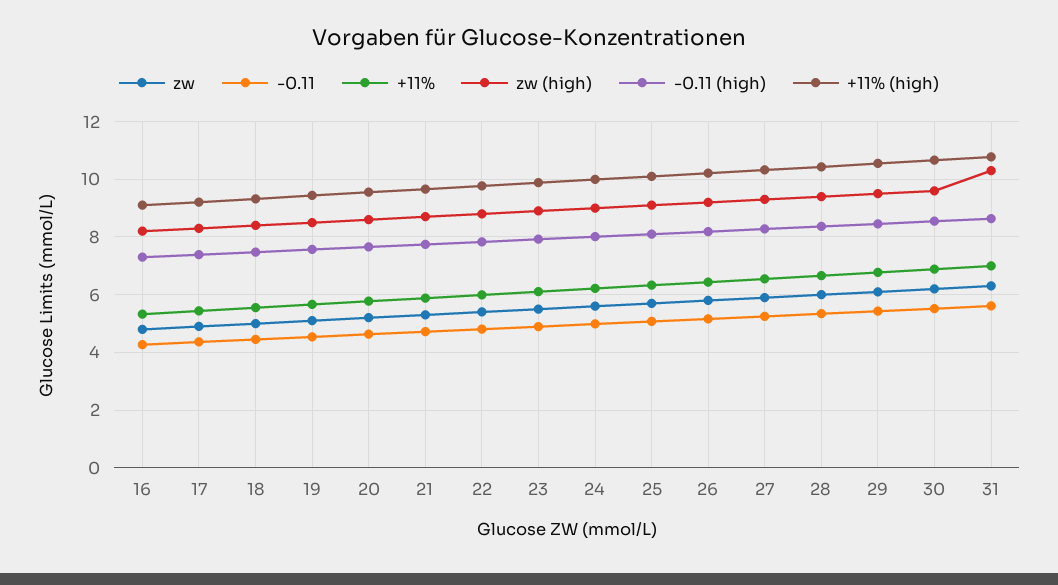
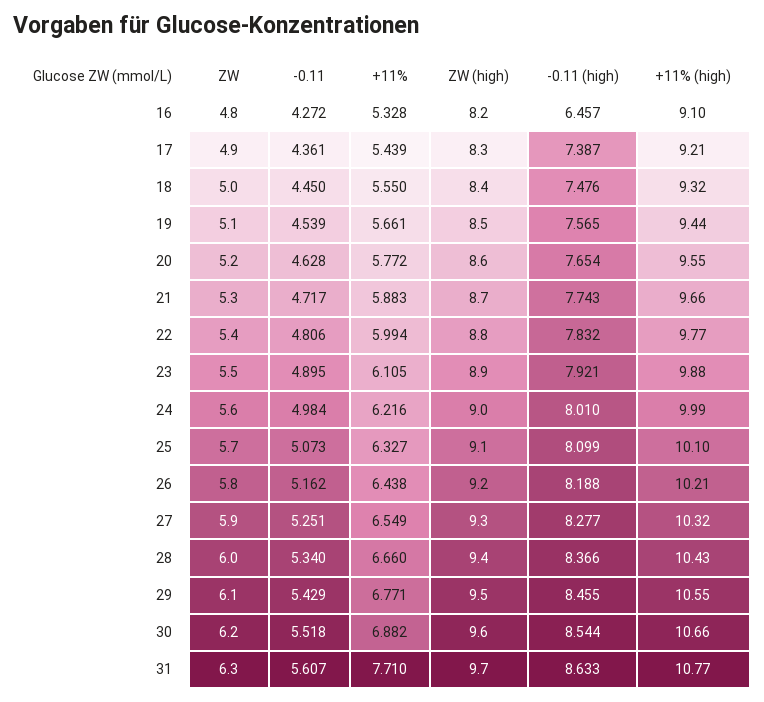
  {
    "zw": {
      "16": 4.8,
      "17": 4.9,
      "18": 5,
      "19": 5.1,
      "20": 5.2,
      "21": 5.3,
      "22": 5.4,
      "23": 5.5,
      "24": 5.6,
      "25": 5.7,
      "26": 5.8,
      "27": 5.9,
      "28": 6,
      "29": 6.1,
      "30": 6.2,
      "31": 6.3
    },
    "-0.11": {
      "16": 4.272,
      "17": 4.361,
      "18": 4.45,
      "19": 4.539,
      "20": 4.628,
      "21": 4.717,
      "22": 4.806,
      "23": 4.895,
      "24": 4.984,
      "25": 5.073,
      "26": 5.162,
      "27": 5.251,
      "28": 5.34,
      "29": 5.429,
      "30": 5.518,
      "31": 5.607
    },
    "+11%": {
      "16": 5.328,
      "17": 5.439,
      "18": 5.55,
      "19": 5.661,
      "20": 5.772,
      "21": 5.883,
      "22": 5.994,
      "23": 6.105,
      "24": 6.216,
      "25": 6.327,
      "26": 6.438,
      "27": 6.549,
      "28": 6.66,
      "29": 6.771,
      "30": 6.882,
-     "31": 7
+     "31": 7.71
    },
    "zw (high)": {
      "16": 8.2,
      "17": 8.3,
      "18": 8.4,
      "19": 8.5,
      "20": 8.6,
      "21": 8.7,
      "22": 8.8,
      "23": 8.9,
      "24": 9,
      "25": 9.1,
      "26": 9.2,
      "27": 9.3,
      "28": 9.4,
      "29": 9.5,
      "30": 9.6,
-     "31": 10.25
+     "31": 9.7
    },
    "-0.11 (high)": {
-     "16": 7.25,
+     "16": 6.457,
      "17": 7.387,
      "18": 7.476,
      "19": 7.565,
      "20": 7.654,
      "21": 7.743,
      "22": 7.832,
      "23": 7.921,
      "24": 8.01,
      "25": 8.099,
      "26": 8.188,
      "27": 8.277,
      "28": 8.366,
      "29": 8.455,
      "30": 8.544,
      "31": 8.633
    },
    "+11% (high)": {
      "16": 9.1,
      "17": 9.21,
      "18": 9.32,
      "19": 9.44,
      "20": 9.55,
      "21": 9.66,
      "22": 9.77,
      "23": 9.88,
      "24": 9.99,
      "25": 10.1,
      "26": 10.21,
      "27": 10.32,
      "28": 10.43,
      "29": 10.55,
      "30": 10.66,
      "31": 10.77
    }
  }

